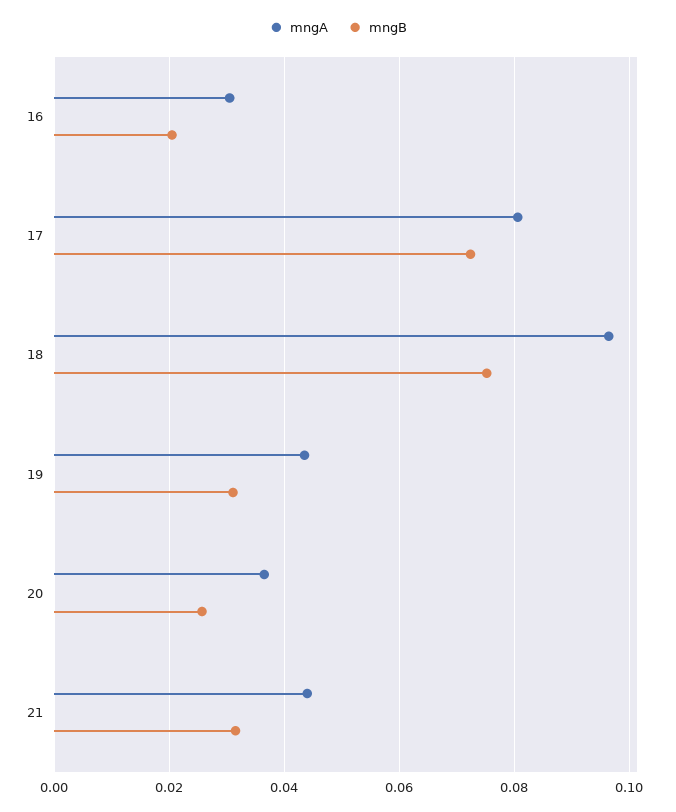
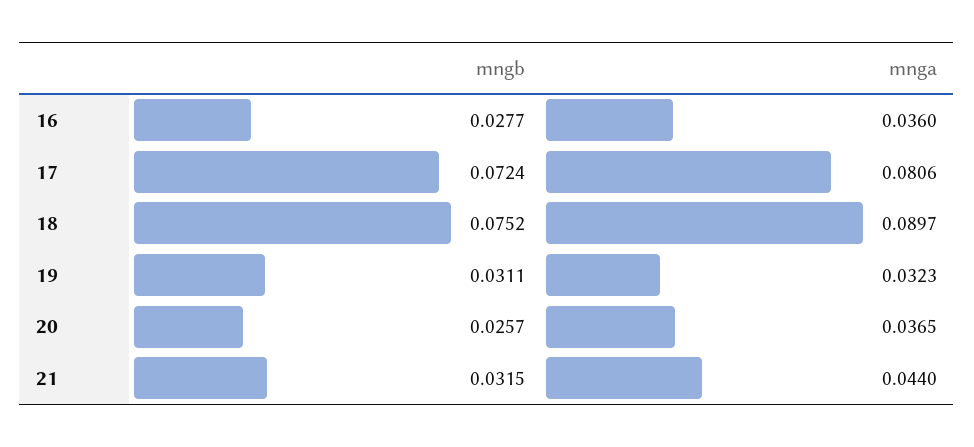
  {
    "mngA": {
-     "16": 0.03,
+     "16": 0.036,
      "17": 0.0806,
-     "18": 0.096,
+     "18": 0.0897,
-     "19": 0.044,
+     "19": 0.0323,
      "20": 0.0365,
      "21": 0.044
    },
    "mngB": {
-     "16": 0.02,
+     "16": 0.0277,
      "17": 0.0724,
      "18": 0.0752,
      "19": 0.0311,
      "20": 0.0257,
      "21": 0.0315
    }
  }

